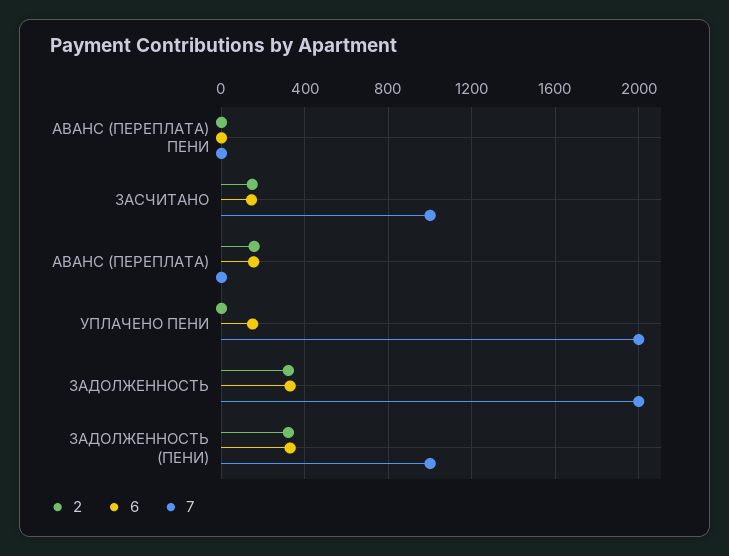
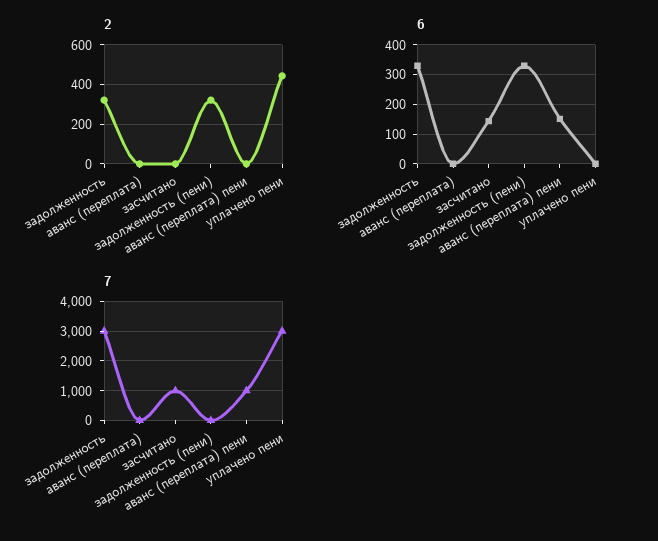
  {
    "2": {
      "АВАНС (ПЕРЕПЛАТА) ПЕНИ": 0,
-     "ЗАСЧИТАНО": 150,
+     "ЗАСЧИТАНО": 0,
-     "АВАНС (ПЕРЕПЛАТА)": 150,
+     "АВАНС (ПЕРЕПЛАТА)": 0,
-     "УПЛАЧЕНО ПЕНИ": 0,
+     "УПЛАЧЕНО ПЕНИ": 450,
      "ЗАДОЛЖЕННОСТЬ": 300,
      "ЗАДОЛЖЕННОСТЬ (ПЕНИ)": 300
    },
    "6": {
-     "АВАНС (ПЕРЕПЛАТА) ПЕНИ": 0,
+     "АВАНС (ПЕРЕПЛАТА) ПЕНИ": 150,
      "ЗАСЧИТАНО": 150,
-     "АВАНС (ПЕРЕПЛАТА)": 150,
+     "АВАНС (ПЕРЕПЛАТА)": 0,
-     "УПЛАЧЕНО ПЕНИ": 150,
+     "УПЛАЧЕНО ПЕНИ": 0,
      "ЗАДОЛЖЕННОСТЬ": 325,
      "ЗАДОЛЖЕННОСТЬ (ПЕНИ)": 325
    },
    "7": {
-     "АВАНС (ПЕРЕПЛАТА) ПЕНИ": 0,
+     "АВАНС (ПЕРЕПЛАТА) ПЕНИ": 1000,
      "ЗАСЧИТАНО": 1000,
      "АВАНС (ПЕРЕПЛАТА)": 0,
-     "УПЛАЧЕНО ПЕНИ": 2000,
+     "УПЛАЧЕНО ПЕНИ": 3000,
-     "ЗАДОЛЖЕННОСТЬ": 2000,
+     "ЗАДОЛЖЕННОСТЬ": 3000,
-     "ЗАДОЛЖЕННОСТЬ (ПЕНИ)": 1000
+     "ЗАДОЛЖЕННОСТЬ (ПЕНИ)": 0
    }
  }

